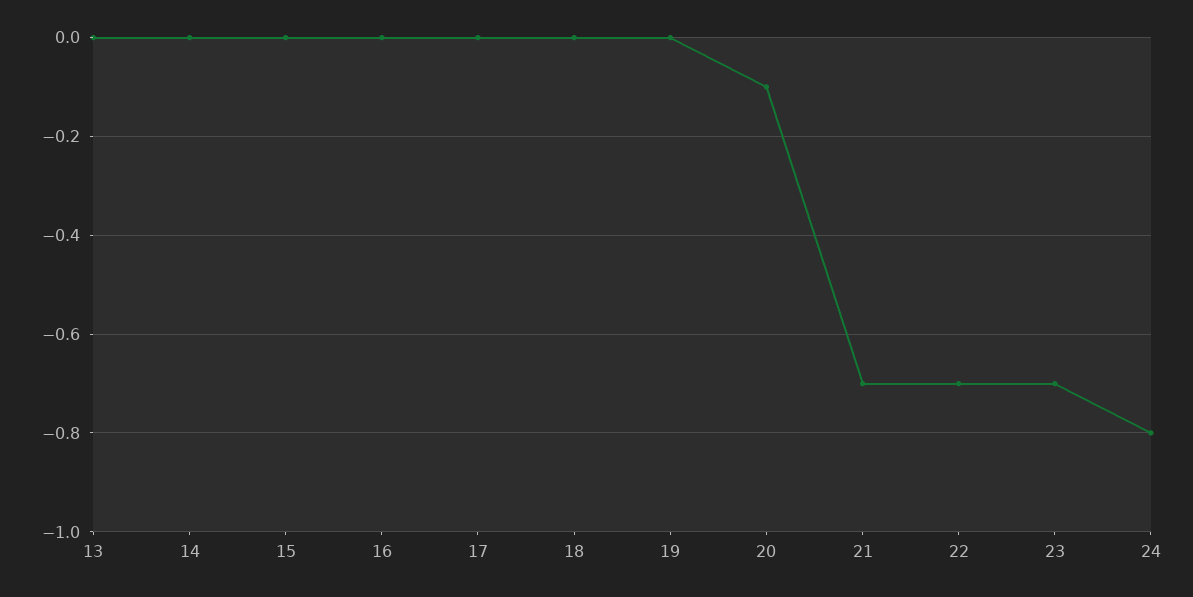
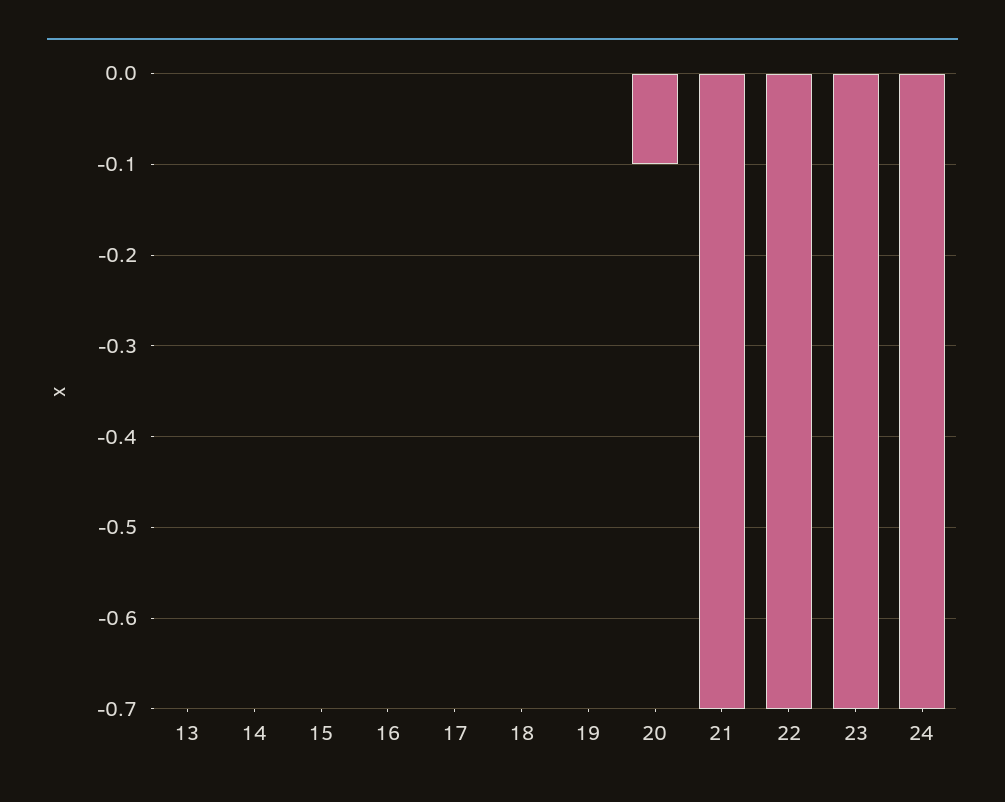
  {
    "13": 0,
    "14": 0,
    "15": 0,
    "16": 0,
    "17": 0,
    "18": 0,
    "19": 0,
    "20": -0.1,
    "21": -0.7,
    "22": -0.7,
    "23": -0.7,
-   "24": -0.8
+   "24": -0.7
  }

